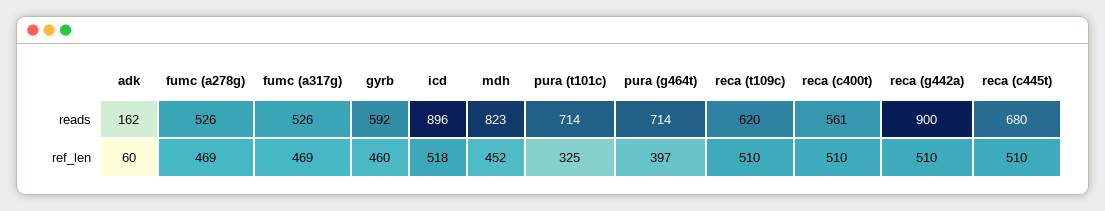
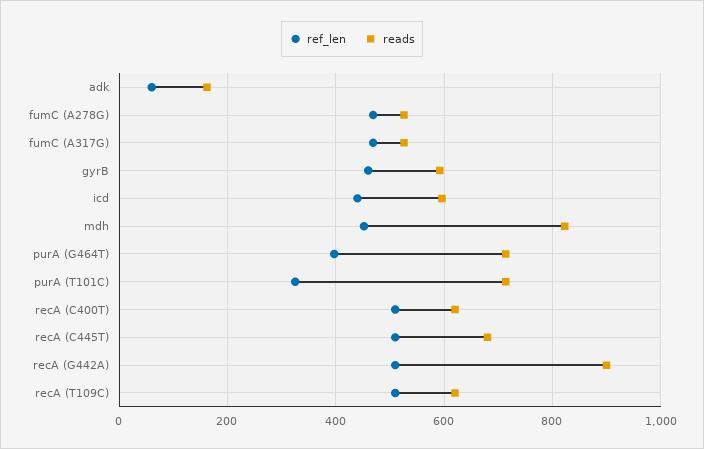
  {
    "reads": {
      "adk": 162,
      "fumc (a278g)": 526,
      "fumc (a317g)": 526,
      "gyrb": 592,
-     "icd": 896,
+     "icd": 600,
      "mdh": 823,
      "pura (t101c)": 714,
      "pura (g464t)": 714,
      "reca (t109c)": 620,
-     "reca (c400t)": 561,
+     "reca (c400t)": 620,
      "reca (g442a)": 900,
      "reca (c445t)": 680
    },
    "ref_len": {
      "adk": 60,
      "fumc (a278g)": 469,
      "fumc (a317g)": 469,
      "gyrb": 460,
-     "icd": 518,
+     "icd": 440,
      "mdh": 452,
      "pura (t101c)": 325,
      "pura (g464t)": 397,
      "reca (t109c)": 510,
      "reca (c400t)": 510,
      "reca (g442a)": 510,
      "reca (c445t)": 510
    }
  }

